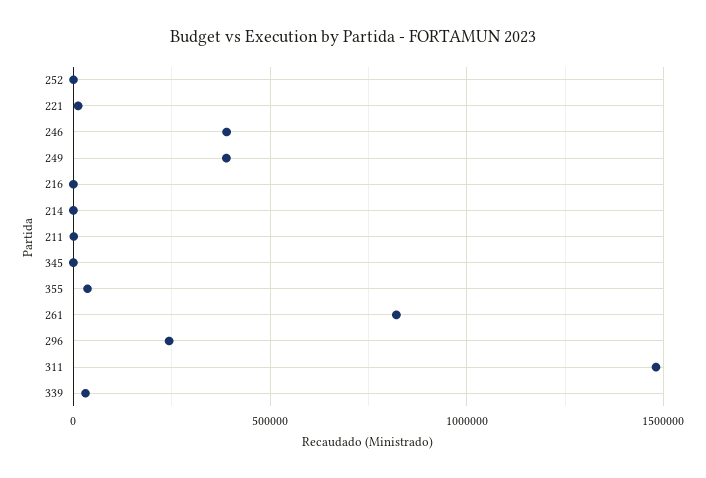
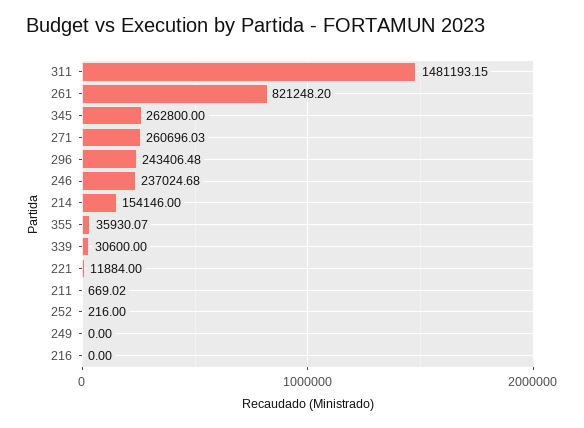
  {
    "252": 216,
    "221": 11884,
-   "246": 400000,
+   "246": 237024.68,
-   "249": 400000,
+   "249": 0,
    "216": 0,
-   "214": 0,
+   "214": 154146,
    "211": 669.02,
-   "345": 0,
+   "345": 262800,
    "355": 35930.07,
    "261": 821248.2,
    "296": 243406.48,
    "311": 1481193.15,
-   "339": 30600
+   "339": 30600,
+   "271": 260696.03
  }

